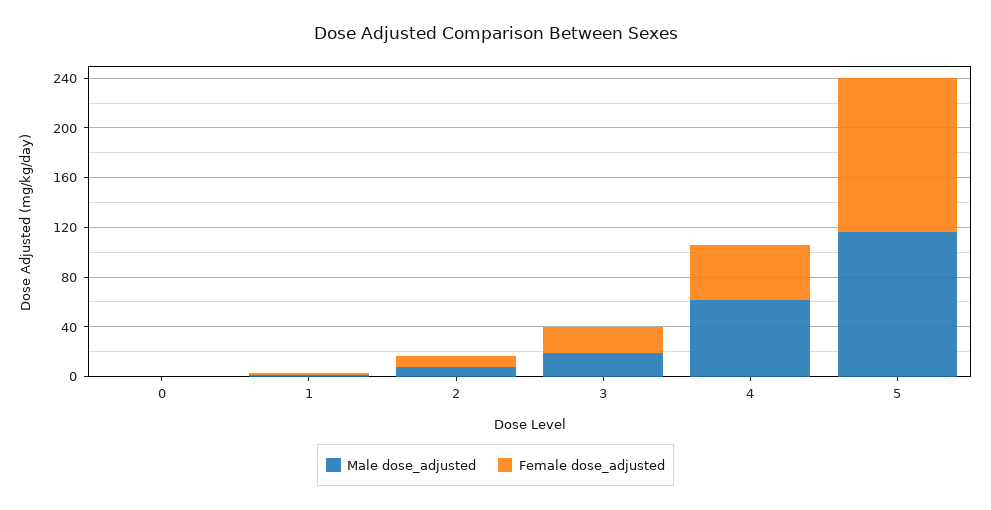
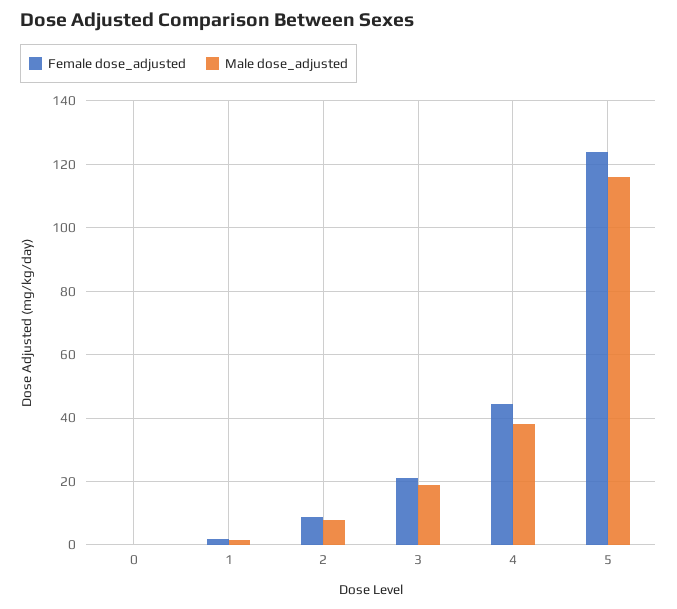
  {
    "Male dose_adjusted": {
      "0": 0,
      "1": 2,
      "2": 8,
      "3": 18,
-     "4": 60,
+     "4": 38,
      "5": 116
    },
    "Female dose_adjusted": {
      "0": 0,
      "1": 2,
      "2": 8,
      "3": 22,
      "4": 44,
      "5": 124
    }
  }

